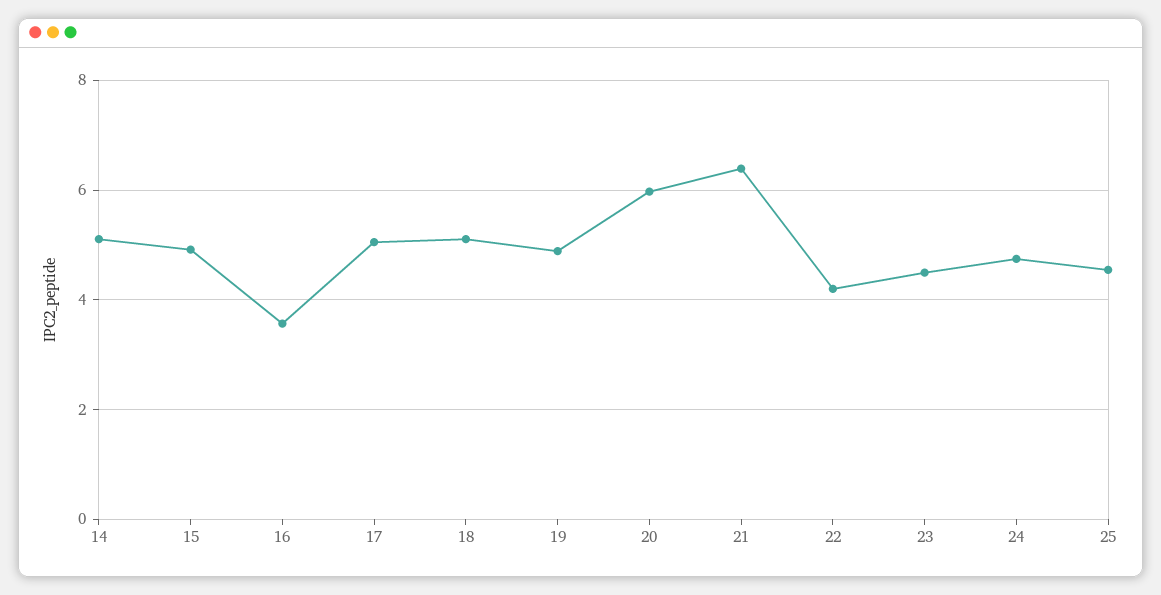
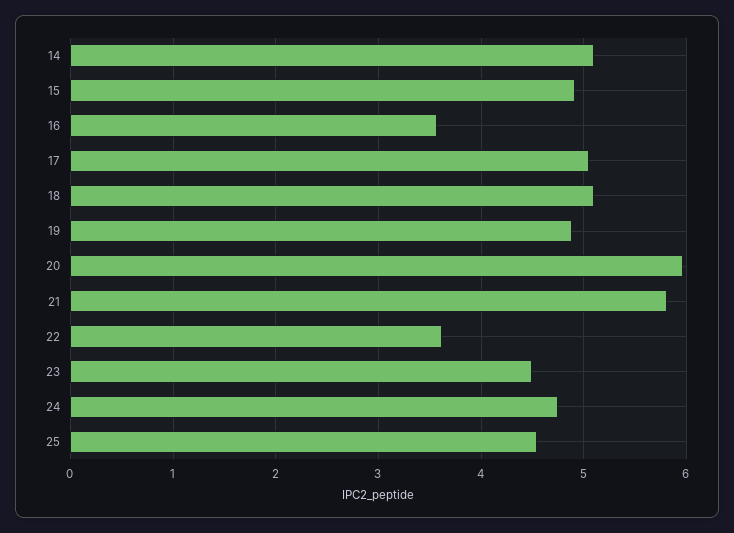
  {
    "14": 5.1,
    "15": 4.9,
    "16": 3.6,
    "17": 5.1,
    "18": 5.1,
    "19": 4.9,
    "20": 6,
-   "21": 6.4,
+   "21": 5.8,
-   "22": 4.2,
+   "22": 3.6,
    "23": 4.5,
    "24": 4.7,
    "25": 4.5
  }

